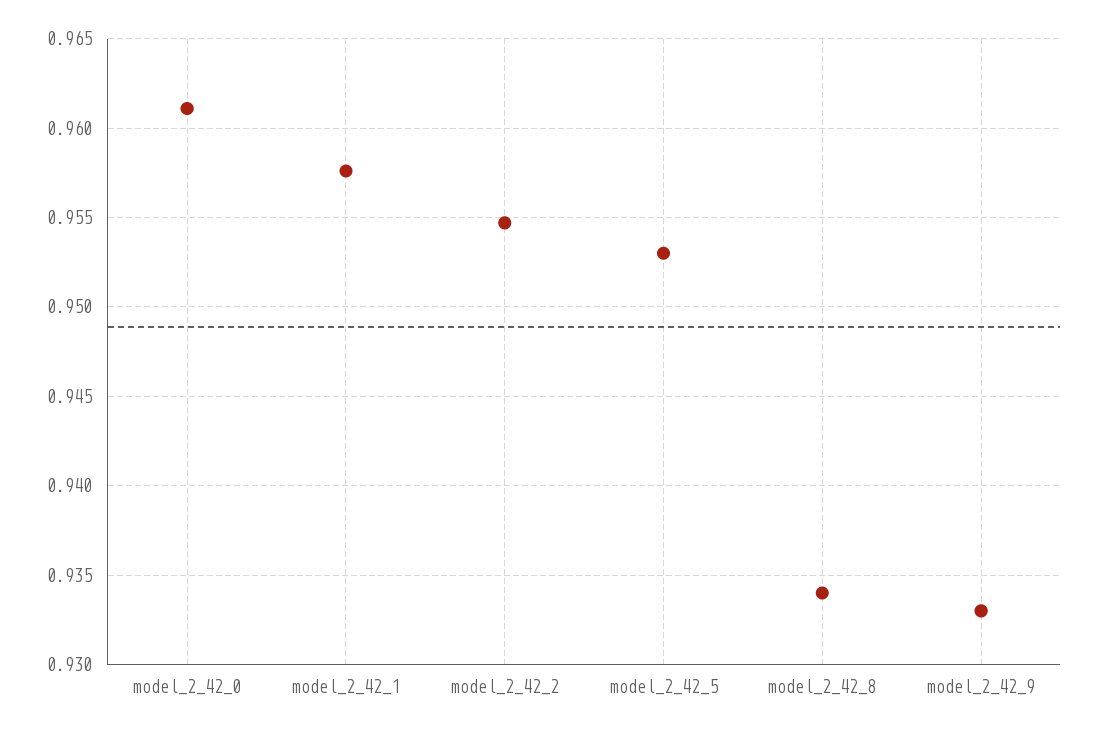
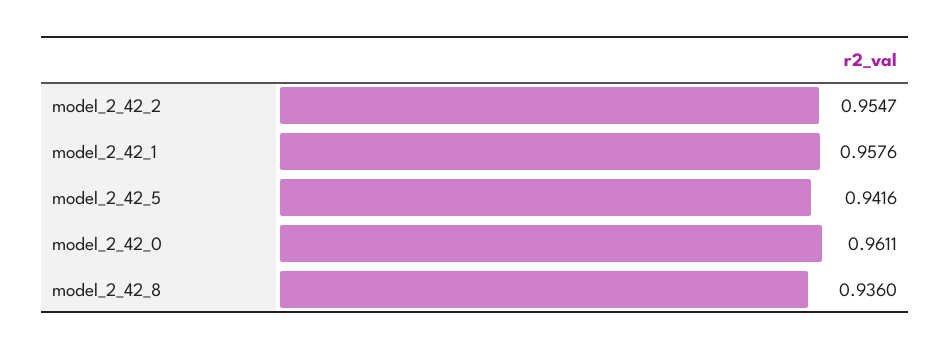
  {
    "model_2_42_0": 0.9611,
    "model_2_42_1": 0.9576,
    "model_2_42_2": 0.9547,
-   "model_2_42_5": 0.953,
+   "model_2_42_5": 0.9416,
-   "model_2_42_8": 0.934,
+   "model_2_42_8": 0.936
-   "model_2_42_9": 0.933
  }

